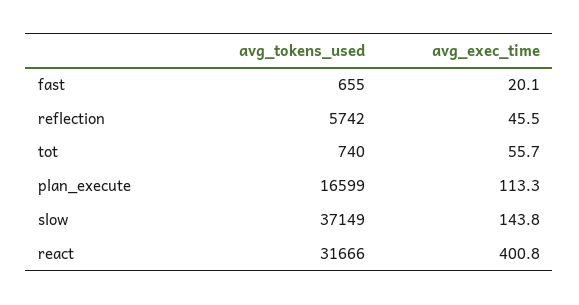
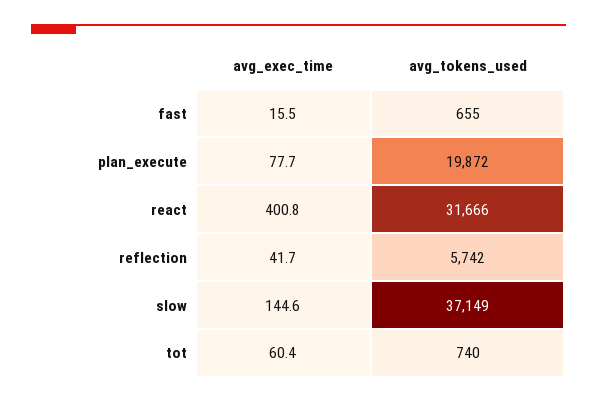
  {
    "avg_tokens_used": {
      "fast": 655,
      "reflection": 5742,
      "tot": 740,
-     "plan_execute": 16599,
+     "plan_execute": 19872,
      "slow": 37149,
      "react": 31666
    },
    "avg_exec_time": {
-     "fast": 20.1,
+     "fast": 15.5,
-     "reflection": 45.5,
+     "reflection": 41.7,
-     "tot": 55.7,
+     "tot": 60.4,
-     "plan_execute": 113.3,
+     "plan_execute": 77.7,
-     "slow": 143.8,
+     "slow": 144.6,
      "react": 400.8
    }
  }

